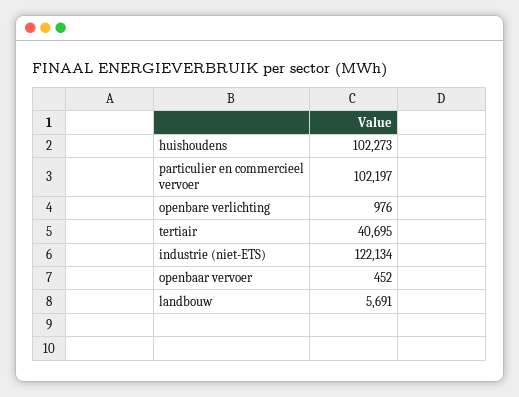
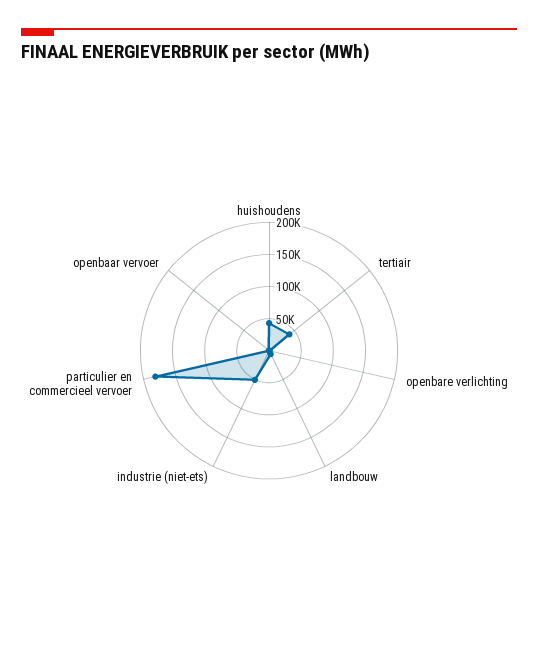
  {
-   "huishoudens": 102273,
+   "huishoudens": 50000,
-   "particulier en commercieel vervoer": 102197,
+   "particulier en commercieel vervoer": 175000,
    "openbare verlichting": 976,
    "tertiair": 40695,
-   "industrie (niet-ETS)": 122134,
+   "industrie (niet-ETS)": 50000,
    "openbaar vervoer": 452,
    "landbouw": 5691
  }

